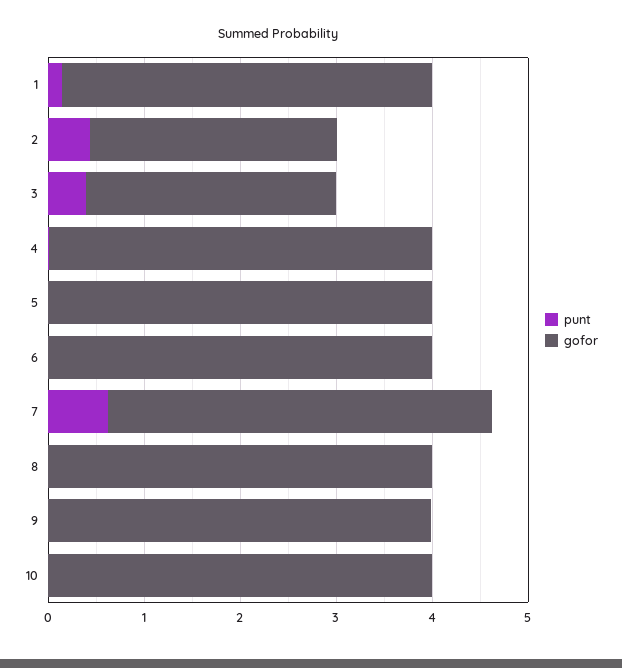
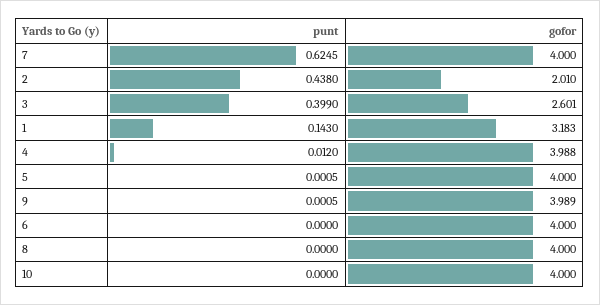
  {
    "punt": {
      "1": 0.143,
      "2": 0.438,
      "3": 0.399,
      "4": 0.012,
      "5": 0.0005,
      "6": 0,
      "7": 0.6245,
      "8": 0,
      "9": 0.0005,
      "10": 0
    },
    "gofor": {
-     "1": 3.8,
+     "1": 3.183,
-     "2": 2.6,
+     "2": 2.01,
      "3": 2.601,
      "4": 3.988,
      "5": 4,
      "6": 4,
      "7": 4,
      "8": 4,
      "9": 3.989,
      "10": 4
    }
  }

